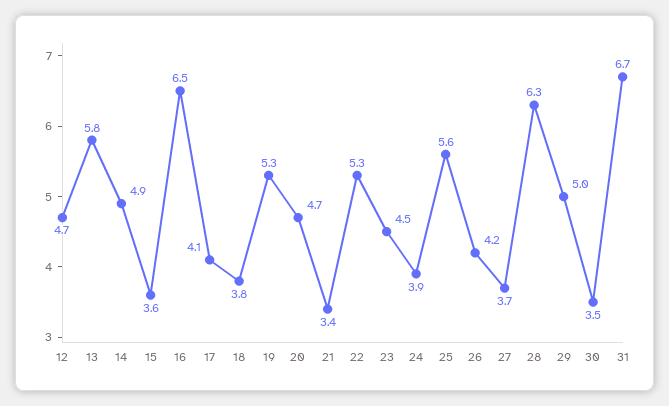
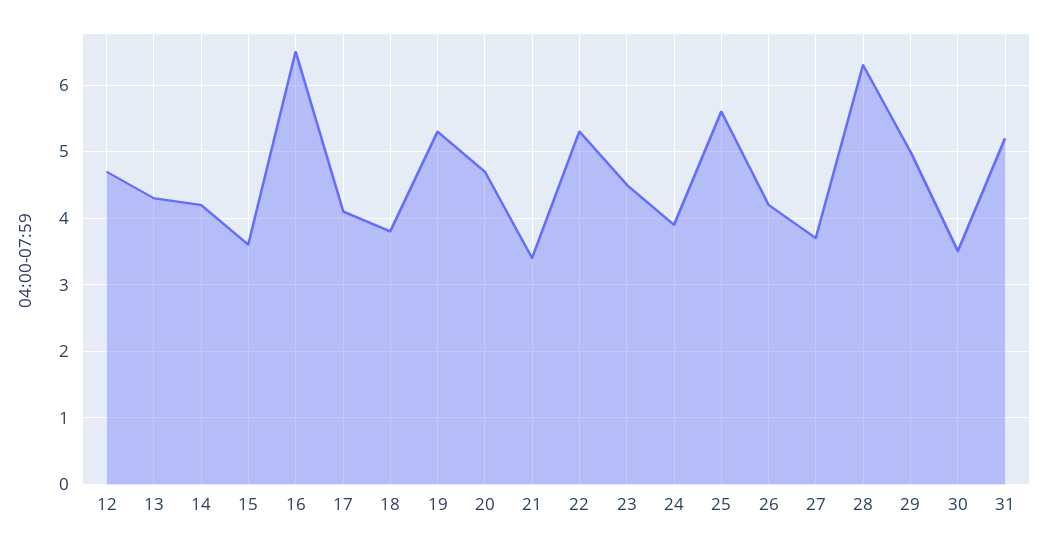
  {
    "12": 4.7,
-   "13": 5.8,
+   "13": 4.3,
-   "14": 4.9,
+   "14": 4.2,
    "15": 3.6,
    "16": 6.5,
    "17": 4.1,
    "18": 3.8,
    "19": 5.3,
    "20": 4.7,
    "21": 3.4,
    "22": 5.3,
    "23": 4.5,
    "24": 3.9,
    "25": 5.6,
    "26": 4.2,
    "27": 3.7,
    "28": 6.3,
    "29": 5,
    "30": 3.5,
-   "31": 6.7
+   "31": 5.2
  }

